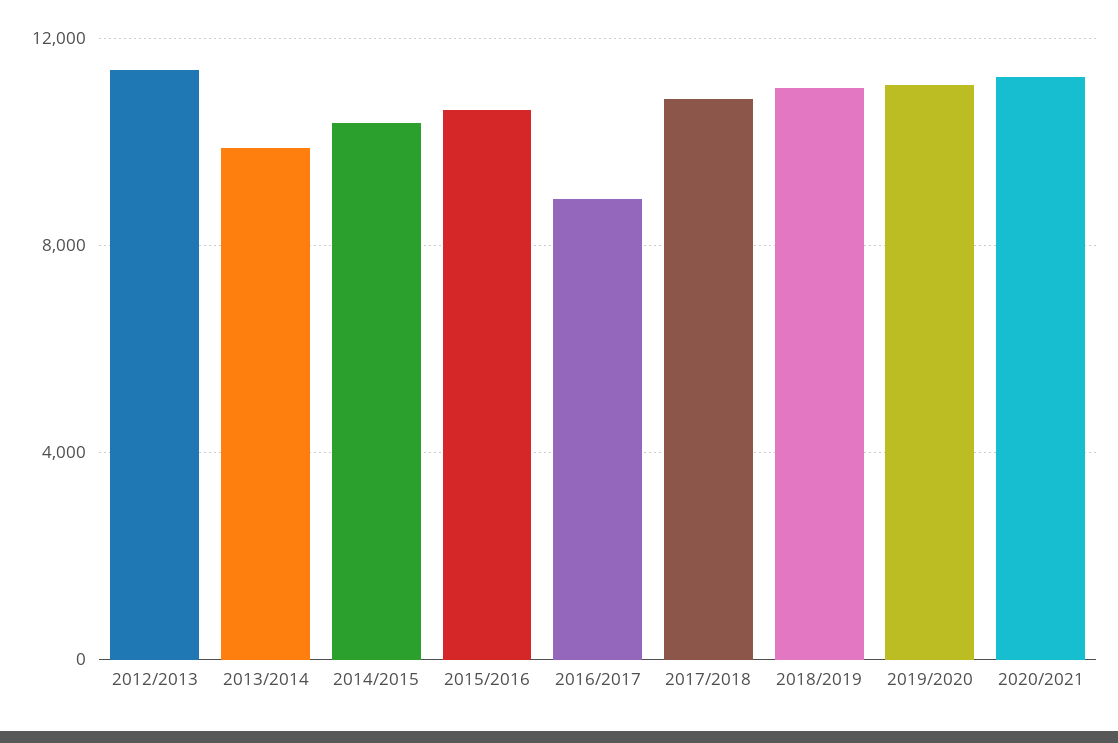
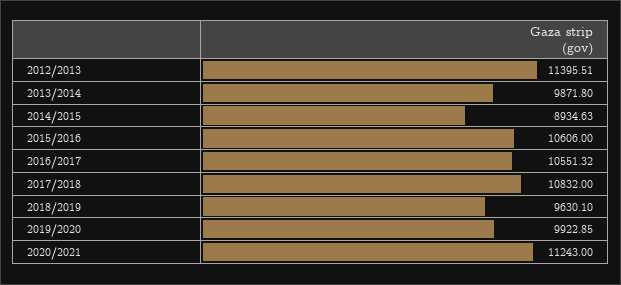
  {
    "2012/2013": 11395.51,
    "2013/2014": 9871.8,
-   "2014/2015": 10500,
+   "2014/2015": 8934.63,
    "2015/2016": 10606,
-   "2016/2017": 9000,
+   "2016/2017": 10551.32,
    "2017/2018": 10832,
-   "2018/2019": 11000,
+   "2018/2019": 9630.1,
-   "2019/2020": 11000,
+   "2019/2020": 9922.85,
    "2020/2021": 11243
  }

